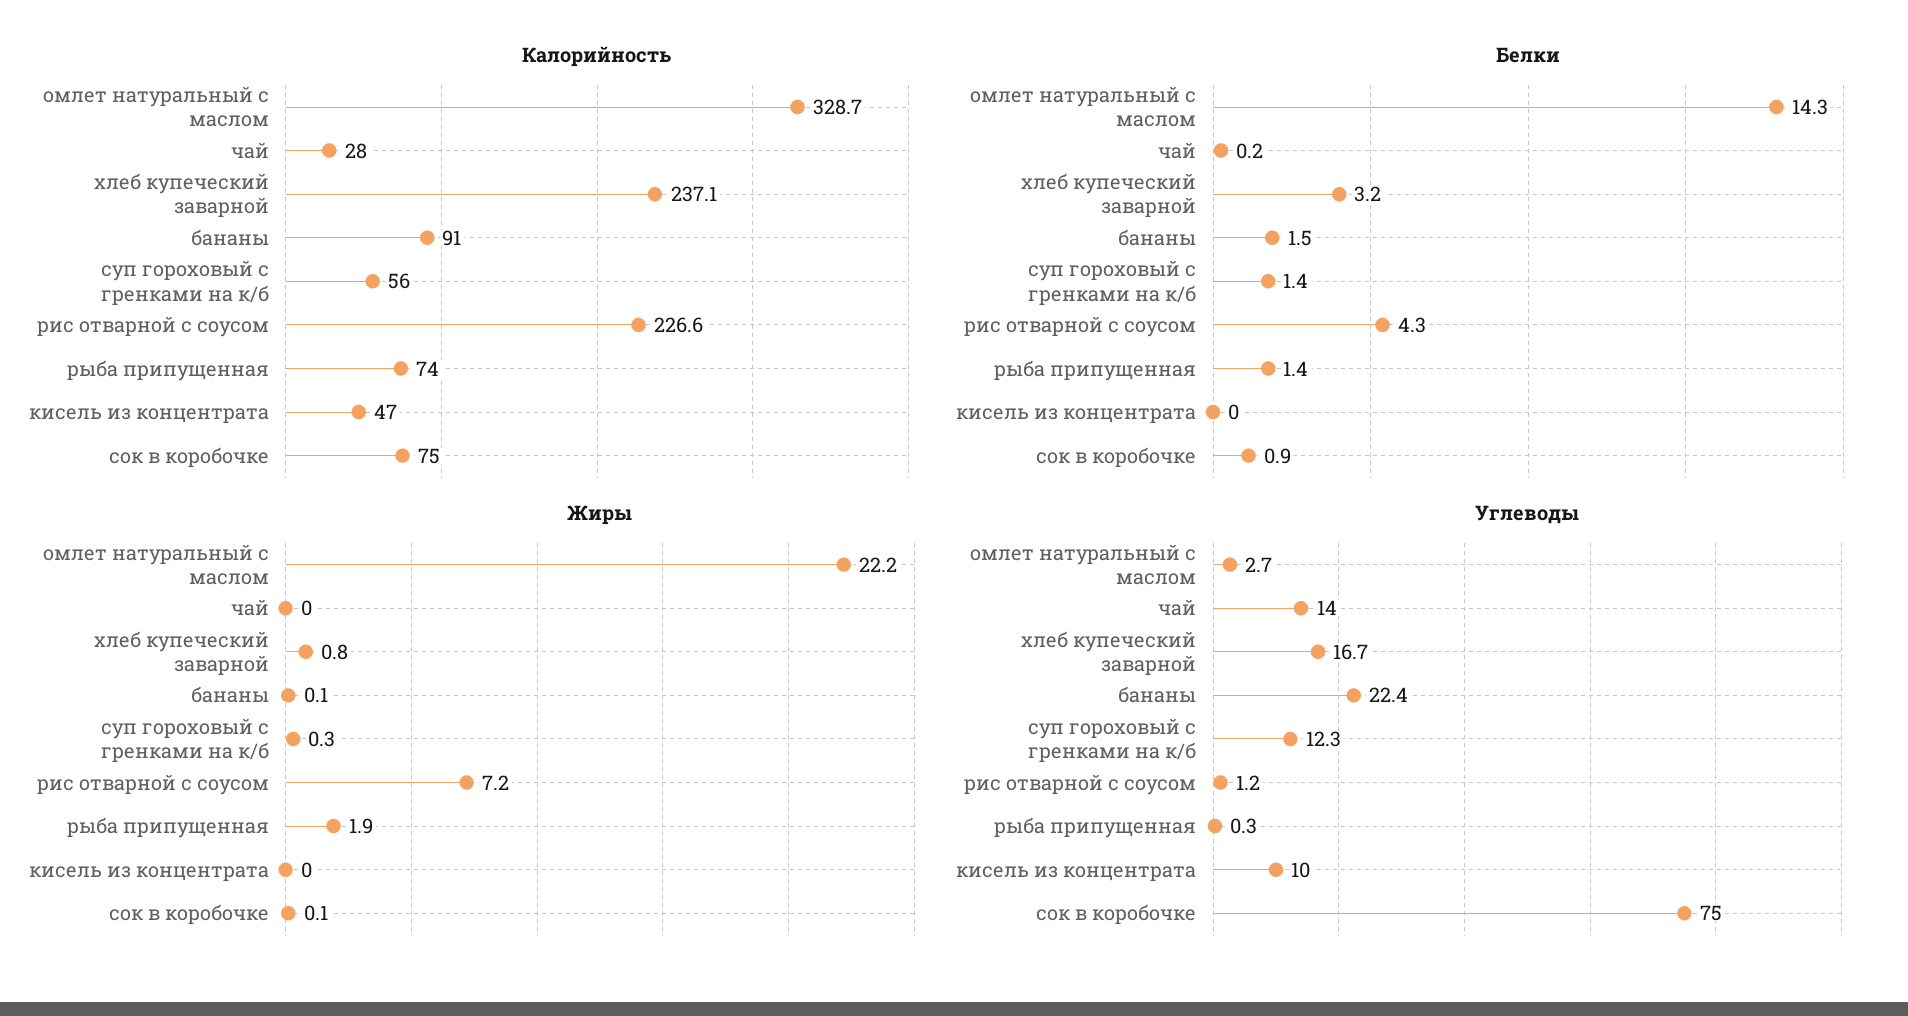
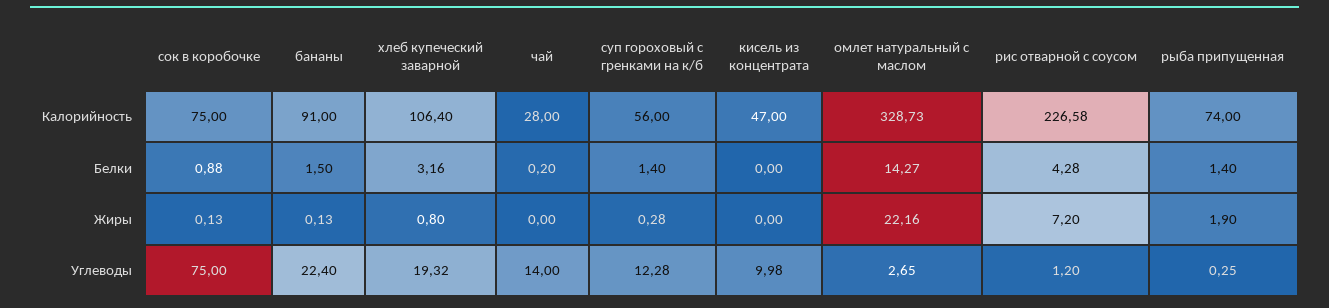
  {
    "Калорийность": {
      "омлет натуральный с маслом": 328.73,
      "чай": 28,
-     "хлеб купеческий заварной": 237.1,
+     "хлеб купеческий заварной": 106.4,
      "бананы": 91,
      "суп гороховый с гренками на к/б": 56,
      "рис отварной с соусом": 226.58,
      "рыба припущенная": 74,
      "кисель из концентрата": 47,
      "сок в коробочке": 75
    },
    "Белки": {
      "омлет натуральный с маслом": 14.27,
      "чай": 0.2,
      "хлеб купеческий заварной": 3.16,
      "бананы": 1.5,
      "суп гороховый с гренками на к/б": 1.4,
      "рис отварной с соусом": 4.28,
      "рыба припущенная": 1.4,
      "кисель из концентрата": 0,
      "сок в коробочке": 0.88
    },
    "Жиры": {
      "омлет натуральный с маслом": 22.16,
      "чай": 0,
      "хлеб купеческий заварной": 0.8,
      "бананы": 0.13,
      "суп гороховый с гренками на к/б": 0.28,
      "рис отварной с соусом": 7.2,
      "рыба припущенная": 1.9,
      "кисель из концентрата": 0,
      "сок в коробочке": 0.13
    },
    "Углеводы": {
      "омлет натуральный с маслом": 2.65,
      "чай": 14,
-     "хлеб купеческий заварной": 16.7,
+     "хлеб купеческий заварной": 19.32,
      "бананы": 22.4,
      "суп гороховый с гренками на к/б": 12.28,
      "рис отварной с соусом": 1.2,
      "рыба припущенная": 0.25,
      "кисель из концентрата": 9.98,
      "сок в коробочке": 75
    }
  }

